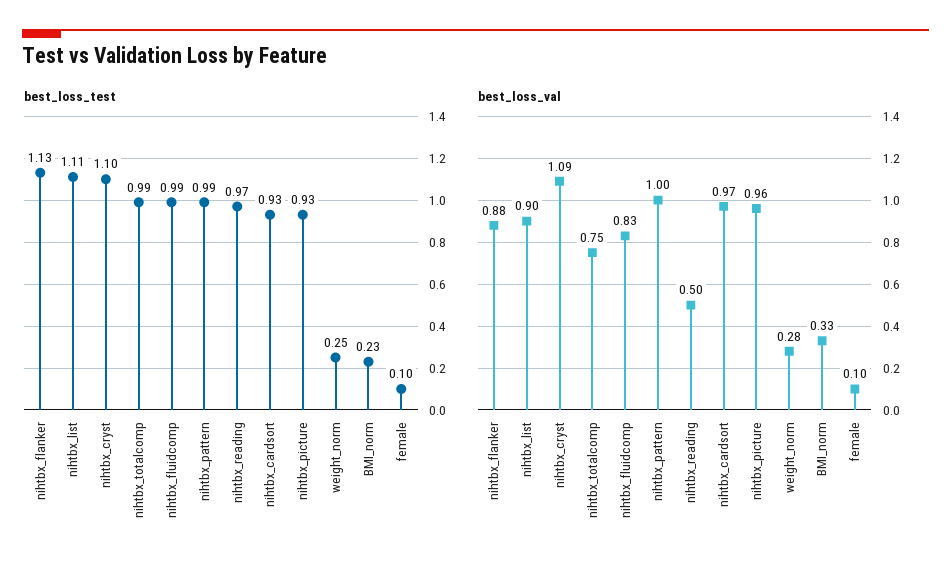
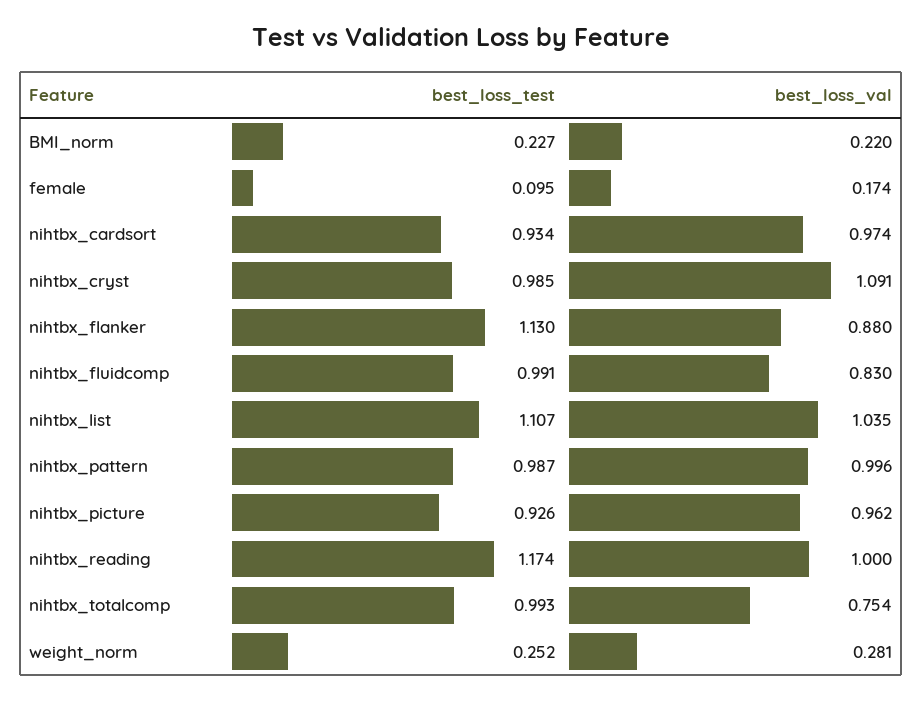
  {
    "best_loss_test": {
      "nihtbx_flanker": 1.13,
      "nihtbx_list": 1.107,
-     "nihtbx_cryst": 1.1,
+     "nihtbx_cryst": 0.985,
      "nihtbx_totalcomp": 0.993,
      "nihtbx_fluidcomp": 0.991,
      "nihtbx_pattern": 0.987,
-     "nihtbx_reading": 0.97,
+     "nihtbx_reading": 1.174,
      "nihtbx_cardsort": 0.934,
      "nihtbx_picture": 0.926,
      "weight_norm": 0.252,
      "BMI_norm": 0.227,
      "female": 0.095
    },
    "best_loss_val": {
      "nihtbx_flanker": 0.88,
-     "nihtbx_list": 0.9,
+     "nihtbx_list": 1.035,
      "nihtbx_cryst": 1.091,
      "nihtbx_totalcomp": 0.754,
      "nihtbx_fluidcomp": 0.83,
      "nihtbx_pattern": 0.996,
-     "nihtbx_reading": 0.5,
+     "nihtbx_reading": 1,
      "nihtbx_cardsort": 0.974,
      "nihtbx_picture": 0.962,
      "weight_norm": 0.281,
-     "BMI_norm": 0.33,
+     "BMI_norm": 0.22,
-     "female": 0.1
+     "female": 0.174
    }
  }

